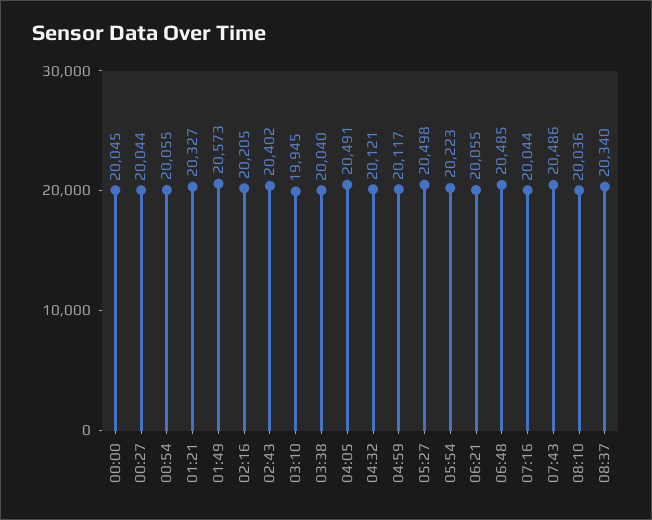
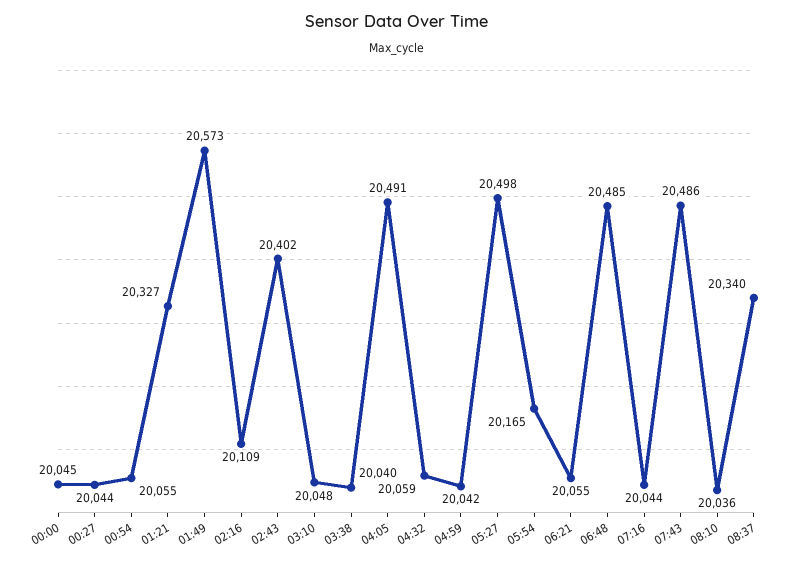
  {
    "00:00": 20045,
    "00:27": 20044,
    "00:54": 20055,
    "01:21": 20327,
    "01:49": 20573,
-   "02:16": 20205,
+   "02:16": 20109,
    "02:43": 20402,
-   "03:10": 19945,
+   "03:10": 20048,
    "03:38": 20040,
    "04:05": 20491,
-   "04:32": 20121,
+   "04:32": 20059,
-   "04:59": 20117,
+   "04:59": 20042,
    "05:27": 20498,
-   "05:54": 20223,
+   "05:54": 20165,
    "06:21": 20055,
    "06:48": 20485,
    "07:16": 20044,
    "07:43": 20486,
    "08:10": 20036,
    "08:37": 20340
  }

